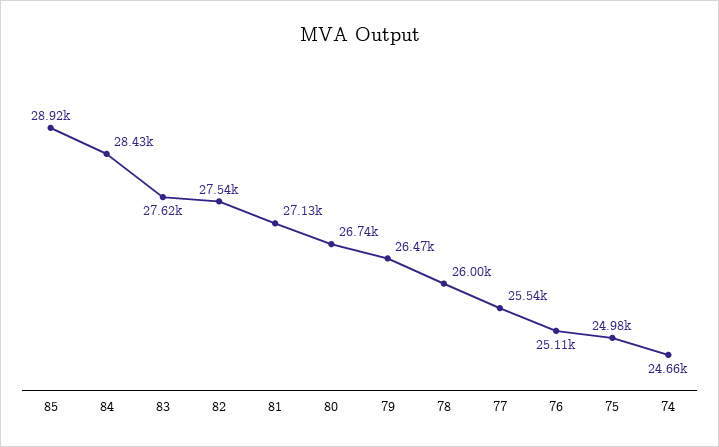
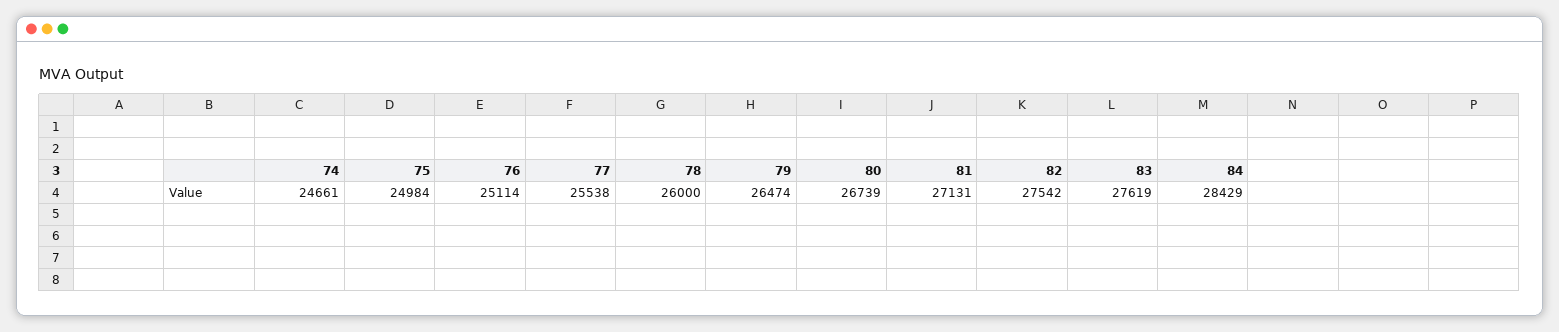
  {
-   "85": 28920,
    "84": 28429,
    "83": 27619,
    "82": 27542,
    "81": 27131,
    "80": 26739,
    "79": 26474,
    "78": 26000,
    "77": 25538,
    "76": 25114,
    "75": 24984,
    "74": 24661
  }

